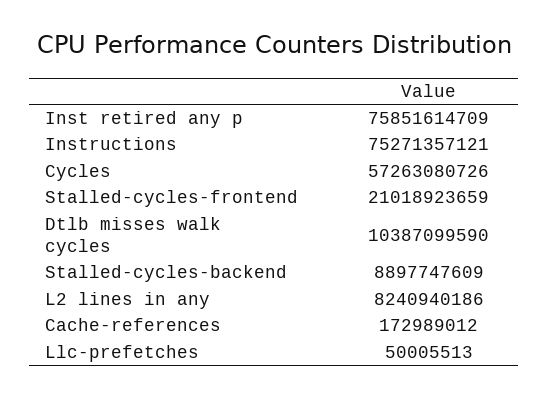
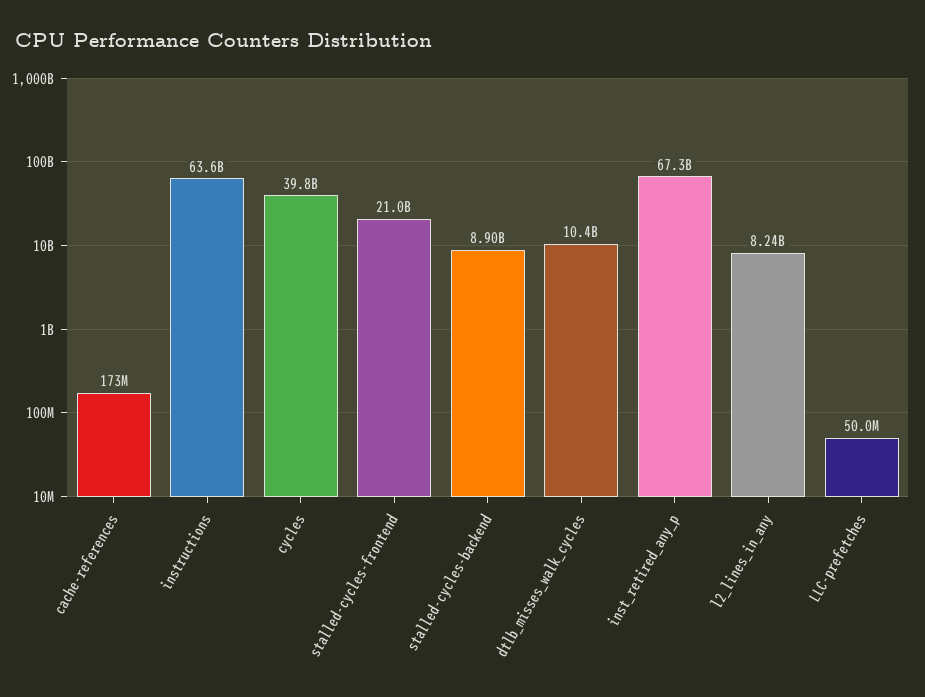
  {
-   "Inst retired any p": 75851614709,
+   "Inst retired any p": 67300000000,
-   "Instructions": 75271357121,
+   "Instructions": 63600000000,
-   "Cycles": 57263080726,
+   "Cycles": 39800000000,
    "Stalled-cycles-frontend": 21018923659,
    "Dtlb misses walk cycles": 10387099590,
    "Stalled-cycles-backend": 8897747609,
    "L2 lines in any": 8240940186,
    "Cache-references": 172989012,
    "Llc-prefetches": 50005513
  }

